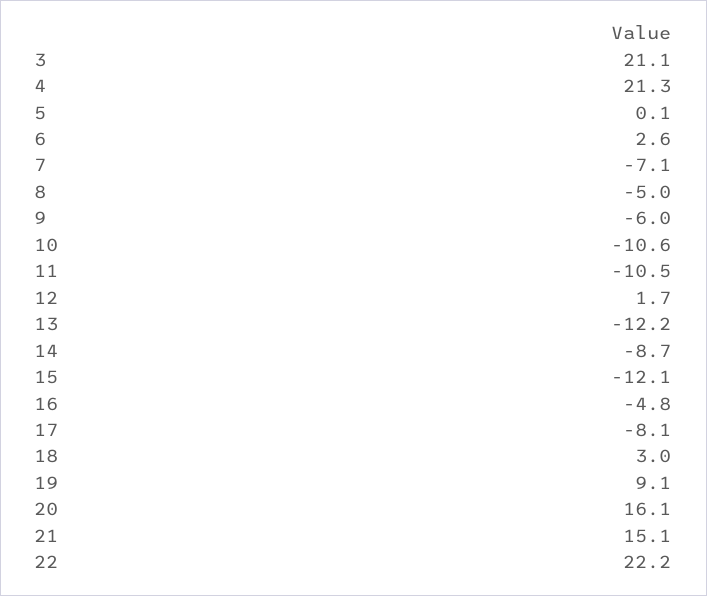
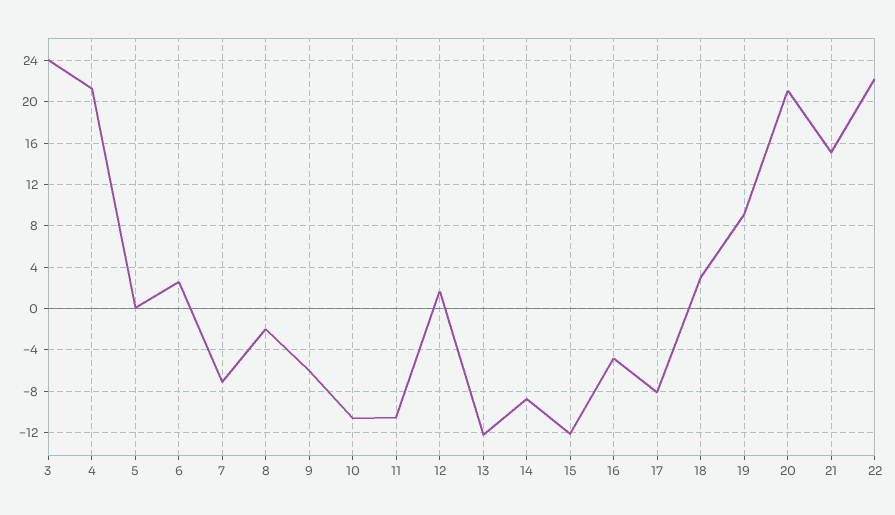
  {
-   "3": 21.1,
+   "3": 24,
    "4": 21.3,
    "5": 0.1,
    "6": 2.6,
    "7": -7.1,
-   "8": -5,
+   "8": -2,
    "9": -6,
    "10": -10.6,
    "11": -10.5,
    "12": 1.7,
    "13": -12.2,
    "14": -8.7,
    "15": -12.1,
    "16": -4.8,
    "17": -8.1,
    "18": 3,
    "19": 9.1,
-   "20": 16.1,
+   "20": 21,
    "21": 15.1,
    "22": 22.2
  }

